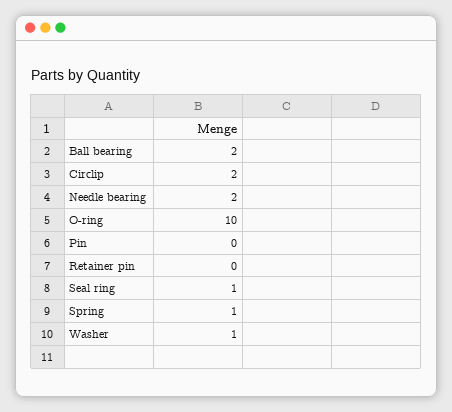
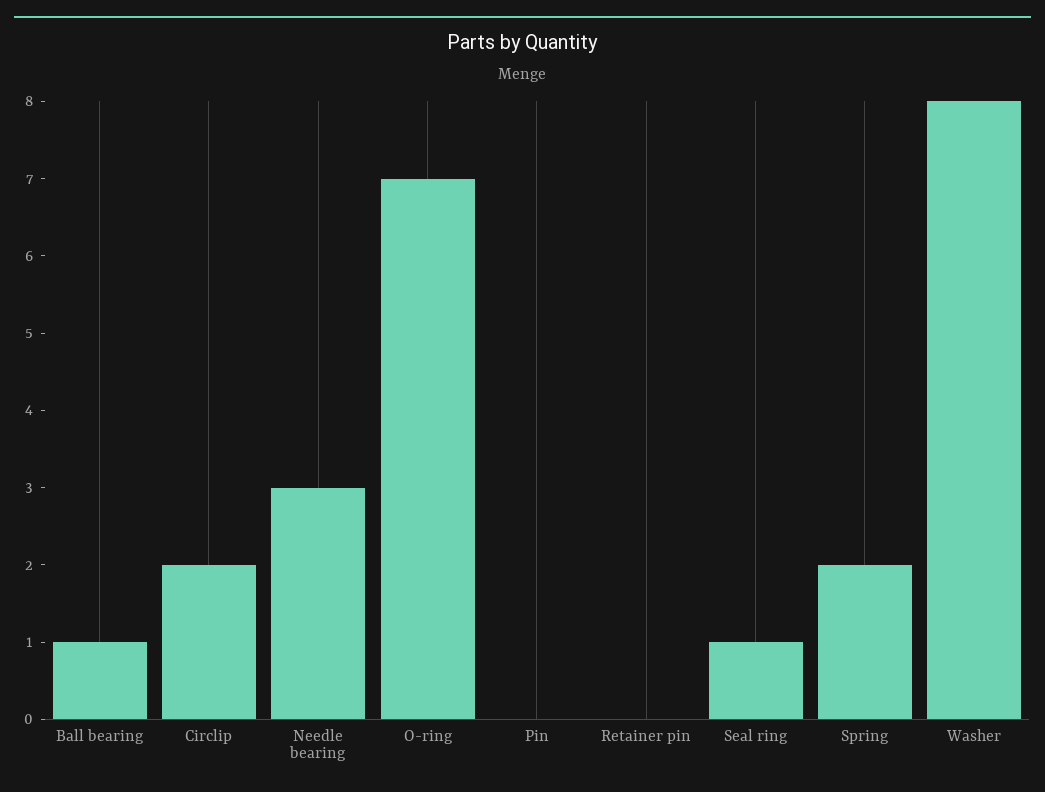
  {
-   "Ball bearing": 2,
+   "Ball bearing": 1,
    "Circlip": 2,
-   "Needle bearing": 2,
+   "Needle bearing": 3,
-   "O-ring": 10,
+   "O-ring": 7,
    "Pin": 0,
    "Retainer pin": 0,
    "Seal ring": 1,
-   "Spring": 1,
+   "Spring": 2,
-   "Washer": 1
+   "Washer": 8
  }

